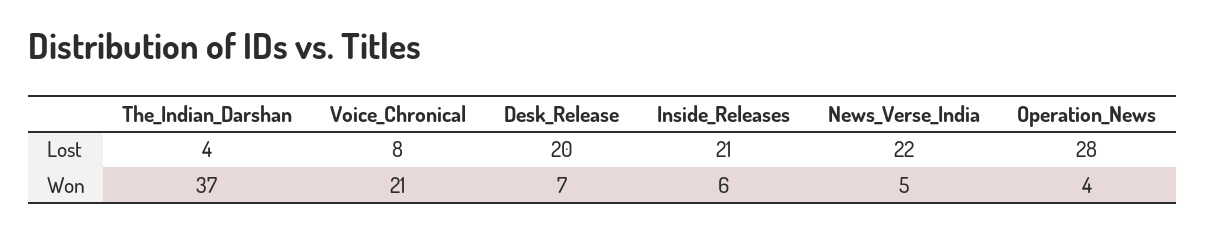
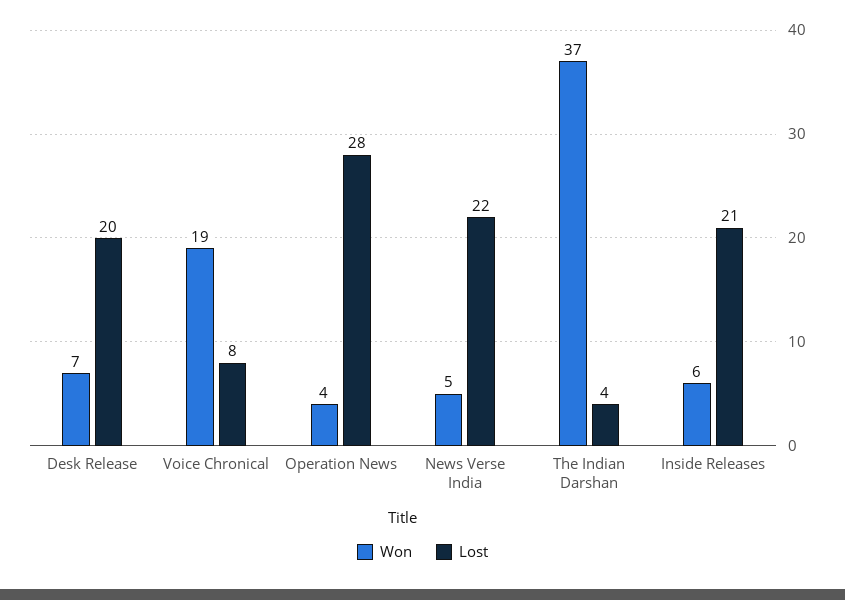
  {
    "Lost": {
      "The_Indian_Darshan": 4,
      "Voice_Chronical": 8,
      "Desk_Release": 20,
      "Inside_Releases": 21,
      "News_Verse_India": 22,
      "Operation_News": 28
    },
    "Won": {
      "The_Indian_Darshan": 37,
-     "Voice_Chronical": 21,
+     "Voice_Chronical": 19,
      "Desk_Release": 7,
      "Inside_Releases": 6,
      "News_Verse_India": 5,
      "Operation_News": 4
    }
  }

